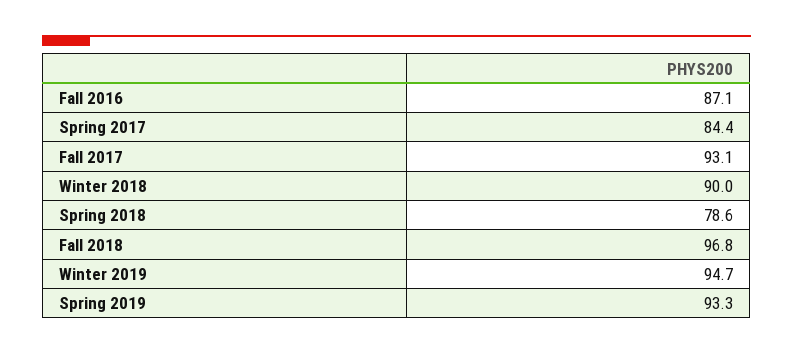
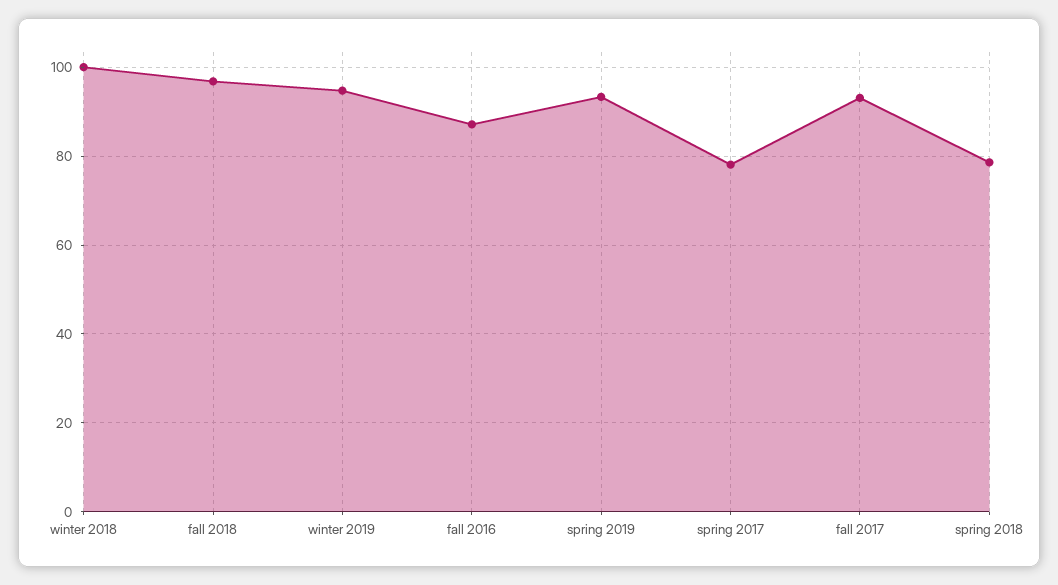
  {
    "Fall 2016": 87.1,
-   "Spring 2017": 84.4,
+   "Spring 2017": 78,
    "Fall 2017": 93.1,
-   "Winter 2018": 90,
+   "Winter 2018": 100,
    "Spring 2018": 78.6,
    "Fall 2018": 96.8,
    "Winter 2019": 94.7,
    "Spring 2019": 93.3
  }

